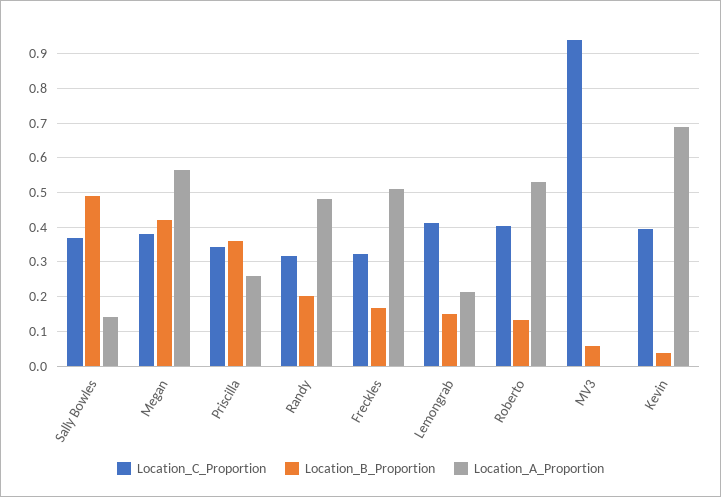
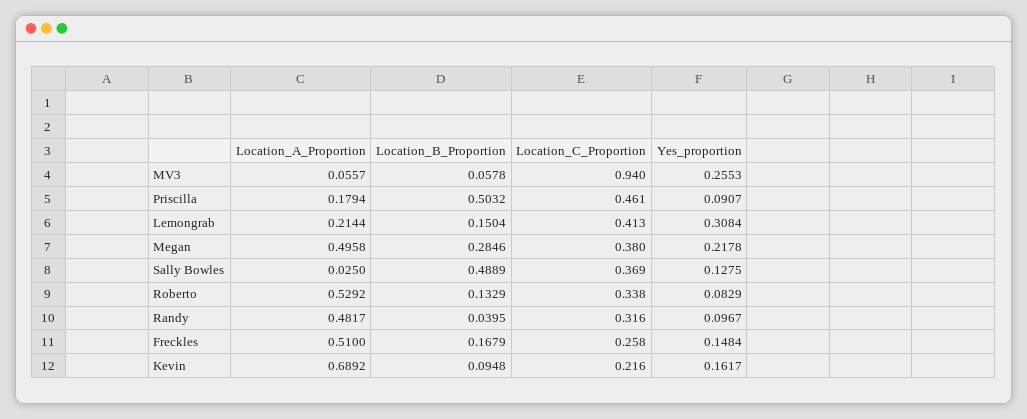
  {
    "Location_C_Proportion": {
      "Sally Bowles": 0.369,
      "Megan": 0.38,
-     "Priscilla": 0.34,
+     "Priscilla": 0.461,
      "Randy": 0.316,
-     "Freckles": 0.32,
+     "Freckles": 0.258,
      "Lemongrab": 0.413,
-     "Roberto": 0.4,
+     "Roberto": 0.338,
      "MV3": 0.94,
-     "Kevin": 0.4
+     "Kevin": 0.216
    },
    "Location_B_Proportion": {
      "Sally Bowles": 0.4889,
-     "Megan": 0.42,
+     "Megan": 0.2846,
-     "Priscilla": 0.36,
+     "Priscilla": 0.5032,
-     "Randy": 0.2,
+     "Randy": 0.0395,
      "Freckles": 0.1679,
      "Lemongrab": 0.1504,
      "Roberto": 0.1329,
      "MV3": 0.0578,
-     "Kevin": 0.04
+     "Kevin": 0.0948
    },
    "Location_A_Proportion": {
-     "Sally Bowles": 0.14,
+     "Sally Bowles": 0.025,
-     "Megan": 0.56,
+     "Megan": 0.4958,
-     "Priscilla": 0.26,
+     "Priscilla": 0.1794,
      "Randy": 0.4817,
      "Freckles": 0.51,
      "Lemongrab": 0.2144,
      "Roberto": 0.5292,
-     "MV3": 0,
+     "MV3": 0.0557,
      "Kevin": 0.6892
-   }
+   },
+   "Yes_proportion": {
+     "MV3": 0.2553,
+     "Priscilla": 0.0907,
+     "Lemongrab": 0.3084,
+     "Megan": 0.2178,
+     "Sally Bowles": 0.1275,
+     "Roberto": 0.0829,
+     "Randy": 0.0967,
+     "Freckles": 0.1484,
+     "Kevin": 0.1617
+   }
  }

